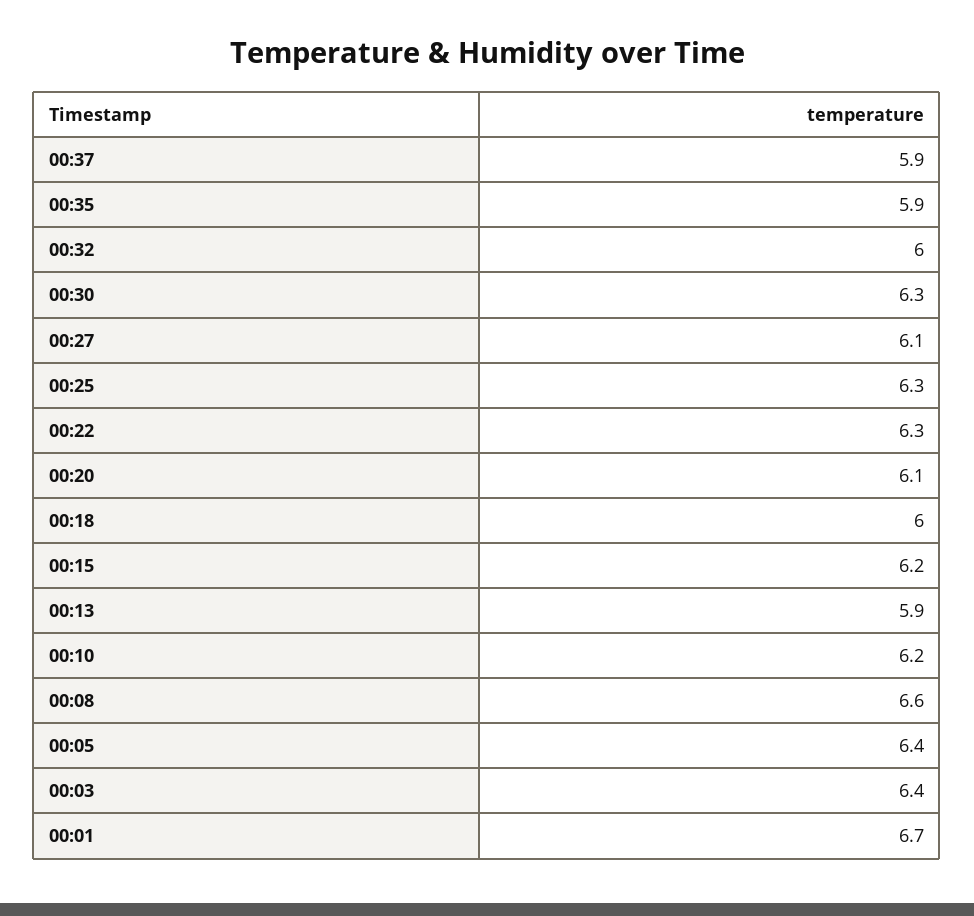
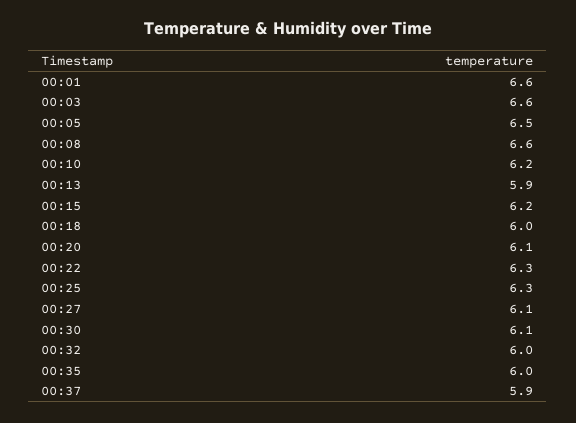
  {
    "00:37": 5.9,
-   "00:35": 5.9,
+   "00:35": 6,
    "00:32": 6,
-   "00:30": 6.3,
+   "00:30": 6.1,
    "00:27": 6.1,
    "00:25": 6.3,
    "00:22": 6.3,
    "00:20": 6.1,
    "00:18": 6,
    "00:15": 6.2,
    "00:13": 5.9,
    "00:10": 6.2,
    "00:08": 6.6,
-   "00:05": 6.4,
+   "00:05": 6.5,
-   "00:03": 6.4,
+   "00:03": 6.6,
-   "00:01": 6.7
+   "00:01": 6.6
  }

